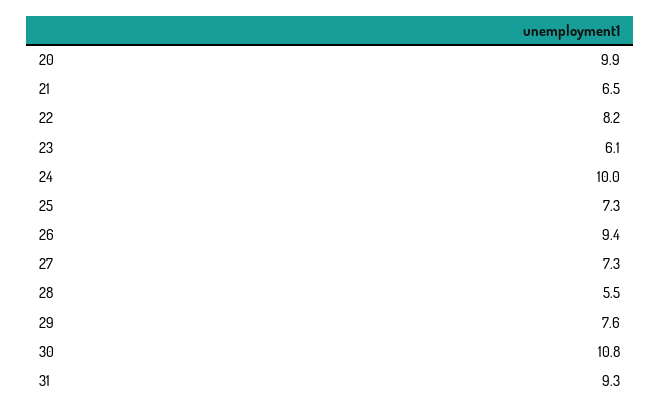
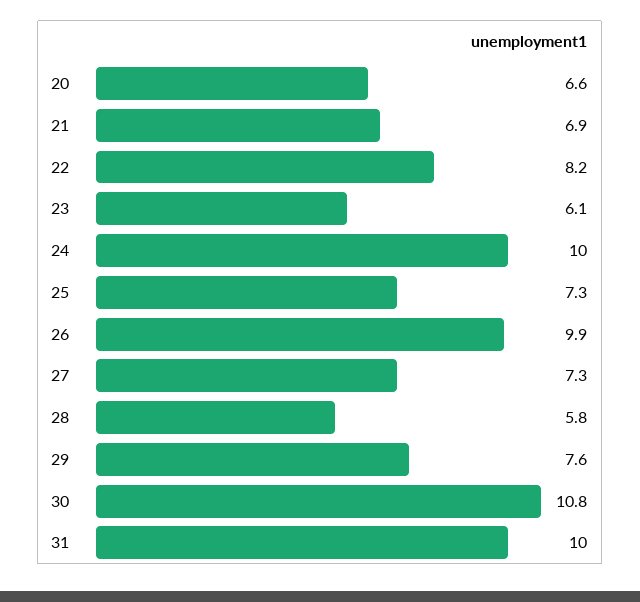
  {
-   "20": 9.9,
+   "20": 6.6,
-   "21": 6.5,
+   "21": 6.9,
    "22": 8.2,
    "23": 6.1,
    "24": 10,
    "25": 7.3,
-   "26": 9.4,
+   "26": 9.9,
    "27": 7.3,
-   "28": 5.5,
+   "28": 5.8,
    "29": 7.6,
    "30": 10.8,
-   "31": 9.3
+   "31": 10
  }

